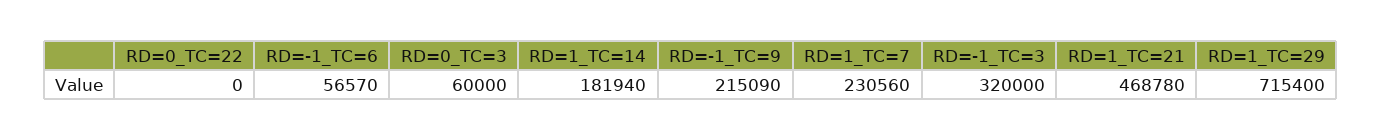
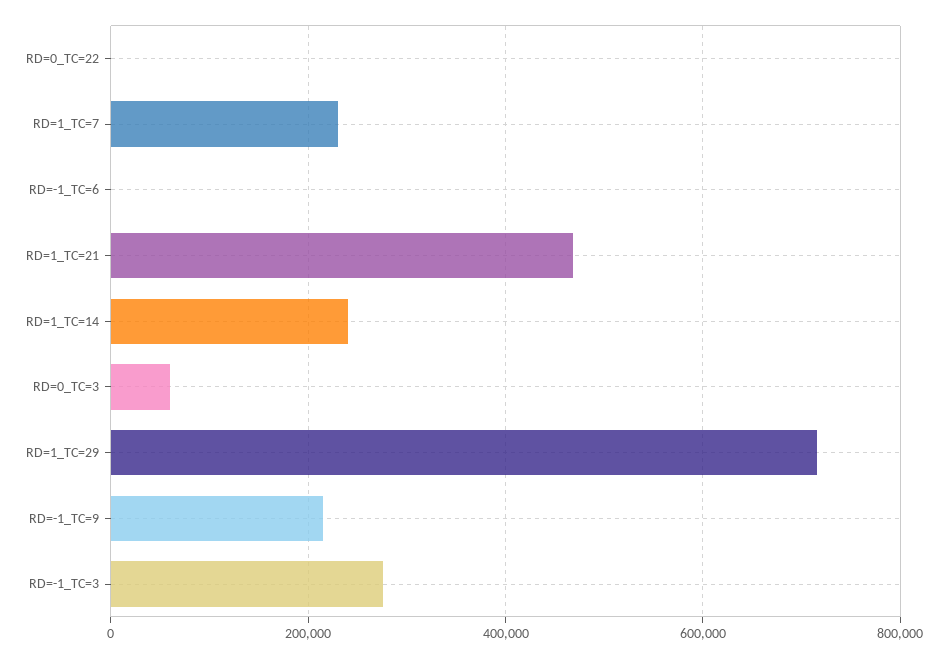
  {
    "RD=0_TC=22": 0,
-   "RD=-1_TC=6": 56570,
+   "RD=-1_TC=6": 0,
    "RD=0_TC=3": 60000,
-   "RD=1_TC=14": 181940,
+   "RD=1_TC=14": 240000,
    "RD=-1_TC=9": 215090,
    "RD=1_TC=7": 230560,
-   "RD=-1_TC=3": 320000,
+   "RD=-1_TC=3": 280000,
    "RD=1_TC=21": 468780,
    "RD=1_TC=29": 715400
  }

